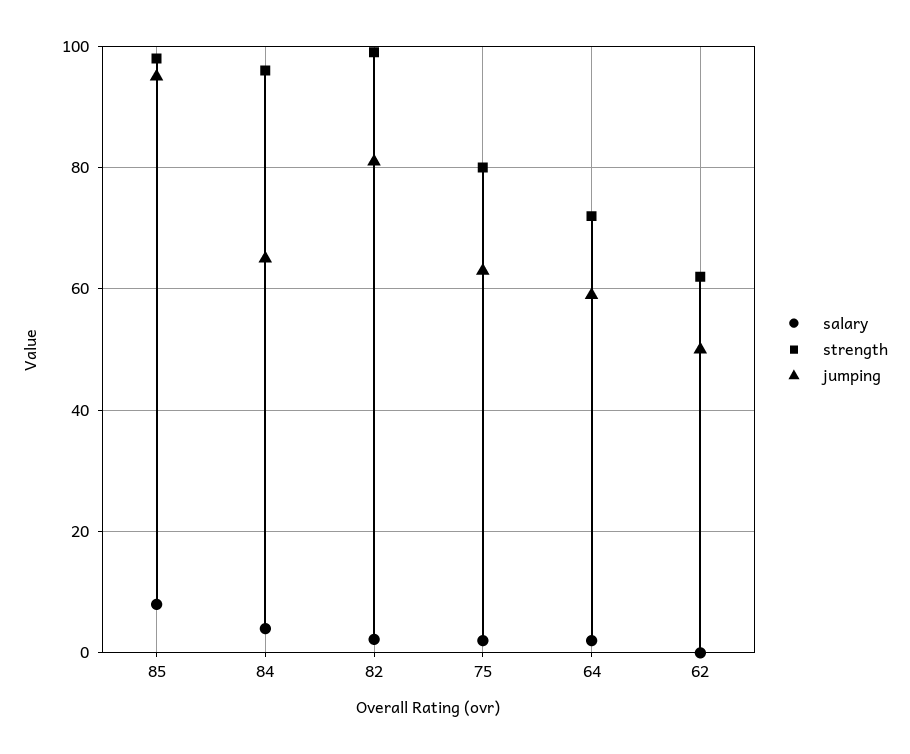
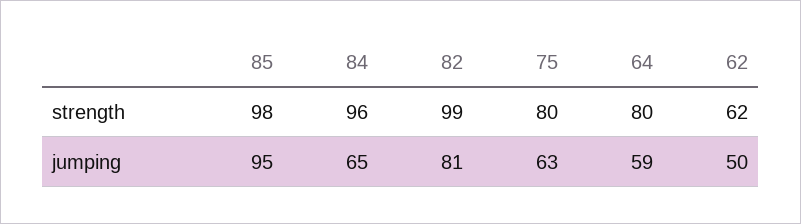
  {
-   "salary": {
-     "85": 8,
-     "84": 4,
-     "82": 2,
-     "75": 2,
-     "64": 2,
-     "62": 0
-   },
    "strength": {
      "85": 98,
      "84": 96,
      "82": 99,
      "75": 80,
-     "64": 72,
+     "64": 80,
      "62": 62
    },
    "jumping": {
      "85": 95,
      "84": 65,
      "82": 81,
      "75": 63,
      "64": 59,
      "62": 50
    }
  }

